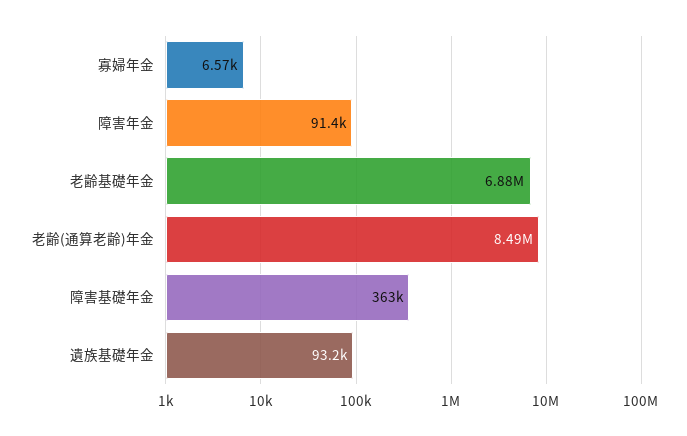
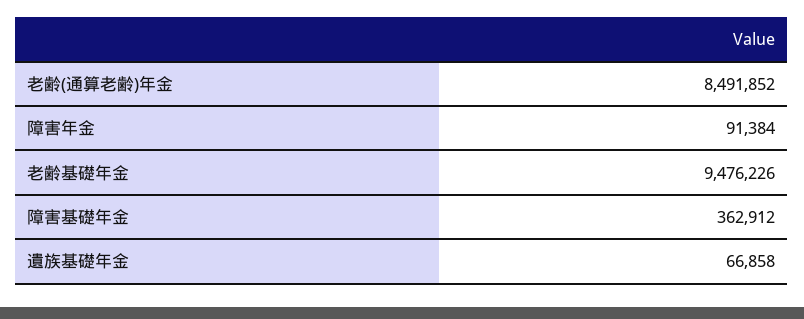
  {
-   "寡婦年金": 6570,
    "障害年金": 91384,
-   "老齢基礎年金": 6880000,
+   "老齢基礎年金": 9476226,
    "老齢(通算老齢)年金": 8491852,
    "障害基礎年金": 362912,
-   "遺族基礎年金": 93200
+   "遺族基礎年金": 66858
  }

